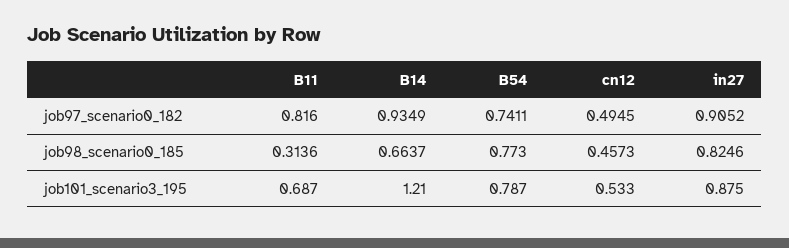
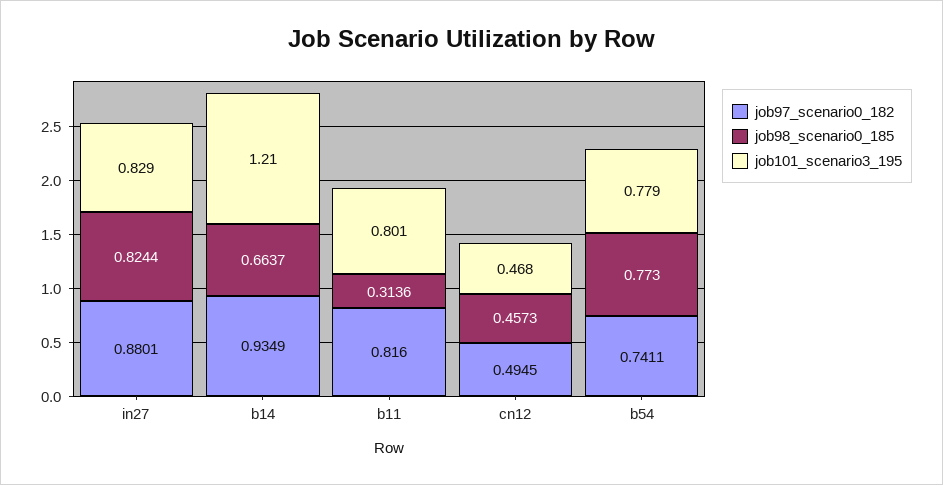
  {
    "job97_scenario0_182": {
      "B11": 0.816,
      "B14": 0.9349,
      "B54": 0.7411,
      "cn12": 0.4945,
-     "in27": 0.9052
+     "in27": 0.8801
    },
    "job98_scenario0_185": {
      "B11": 0.3136,
      "B14": 0.6637,
      "B54": 0.773,
      "cn12": 0.4573,
-     "in27": 0.8246
+     "in27": 0.8244
    },
    "job101_scenario3_195": {
-     "B11": 0.687,
+     "B11": 0.801,
      "B14": 1.21,
-     "B54": 0.787,
+     "B54": 0.779,
-     "cn12": 0.533,
+     "cn12": 0.468,
-     "in27": 0.875
+     "in27": 0.829
    }
  }

